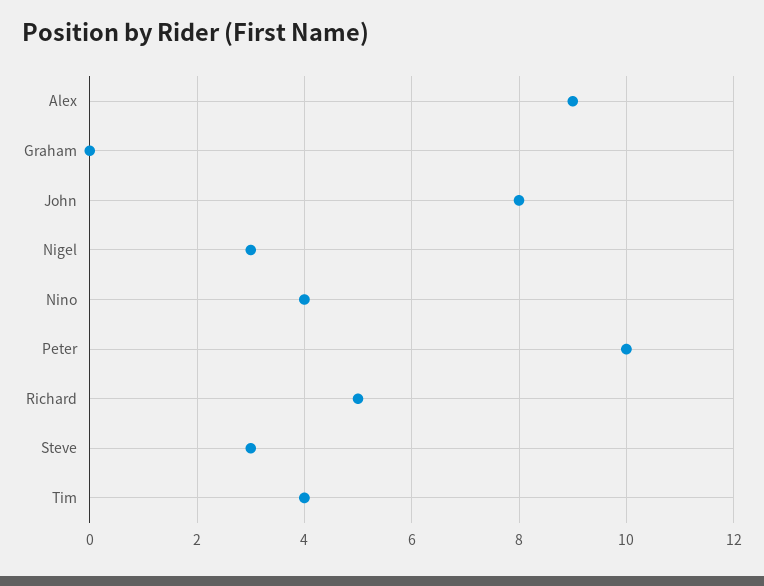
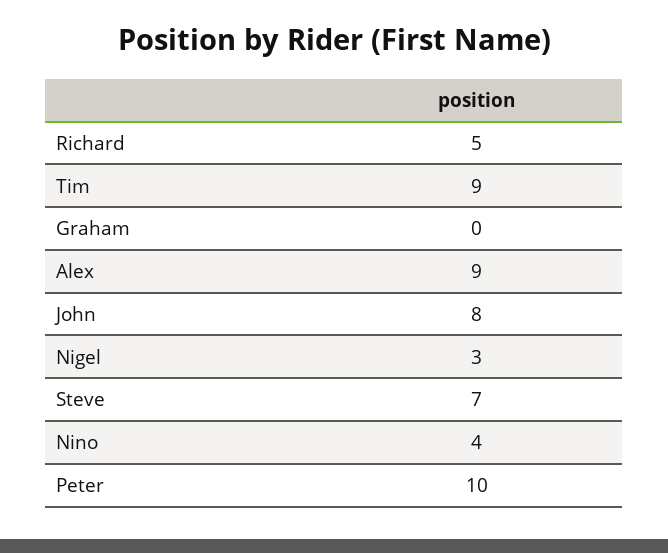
  {
    "Alex": 9,
    "Graham": 0,
    "John": 8,
    "Nigel": 3,
    "Nino": 4,
    "Peter": 10,
    "Richard": 5,
-   "Steve": 3,
+   "Steve": 7,
-   "Tim": 4
+   "Tim": 9
  }

